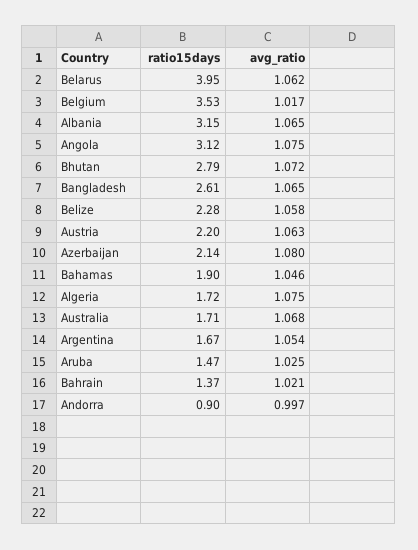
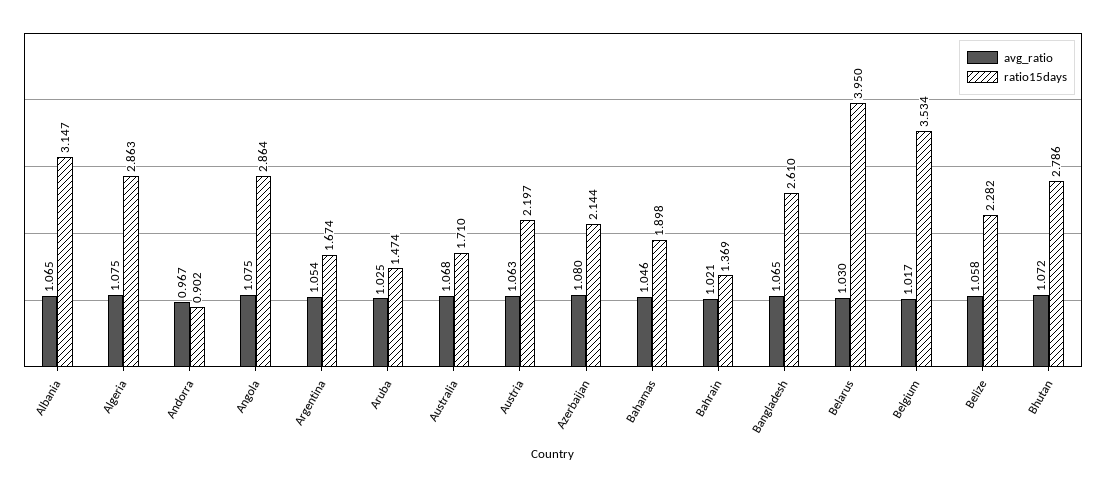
  {
    "ratio15days": {
      "Belarus": 3.95,
      "Belgium": 3.534,
      "Albania": 3.147,
-     "Angola": 3.12,
+     "Angola": 2.864,
      "Bhutan": 2.786,
      "Bangladesh": 2.61,
      "Belize": 2.282,
      "Austria": 2.197,
      "Azerbaijan": 2.144,
      "Bahamas": 1.898,
-     "Algeria": 1.72,
+     "Algeria": 2.863,
      "Australia": 1.71,
      "Argentina": 1.674,
      "Aruba": 1.474,
      "Bahrain": 1.369,
      "Andorra": 0.902
    },
    "avg_ratio": {
-     "Belarus": 1.062,
+     "Belarus": 1.03,
      "Belgium": 1.017,
      "Albania": 1.065,
      "Angola": 1.075,
      "Bhutan": 1.072,
      "Bangladesh": 1.065,
      "Belize": 1.058,
      "Austria": 1.063,
      "Azerbaijan": 1.08,
      "Bahamas": 1.046,
      "Algeria": 1.075,
      "Australia": 1.068,
      "Argentina": 1.054,
      "Aruba": 1.025,
      "Bahrain": 1.021,
-     "Andorra": 0.997
+     "Andorra": 0.967
    }
  }

